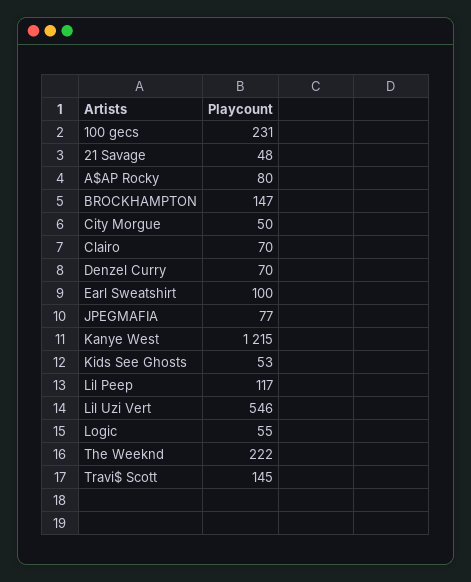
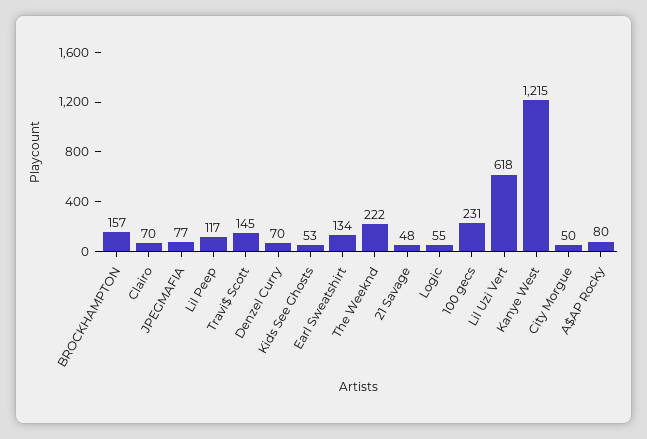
  {
    "100 gecs": 231,
    "21 Savage": 48,
    "A$AP Rocky": 80,
-   "BROCKHAMPTON": 147,
+   "BROCKHAMPTON": 157,
    "City Morgue": 50,
    "Clairo": 70,
    "Denzel Curry": 70,
-   "Earl Sweatshirt": 100,
+   "Earl Sweatshirt": 134,
    "JPEGMAFIA": 77,
    "Kanye West": 1215,
    "Kids See Ghosts": 53,
    "Lil Peep": 117,
-   "Lil Uzi Vert": 546,
+   "Lil Uzi Vert": 618,
    "Logic": 55,
    "The Weeknd": 222,
    "Travi$ Scott": 145
  }

